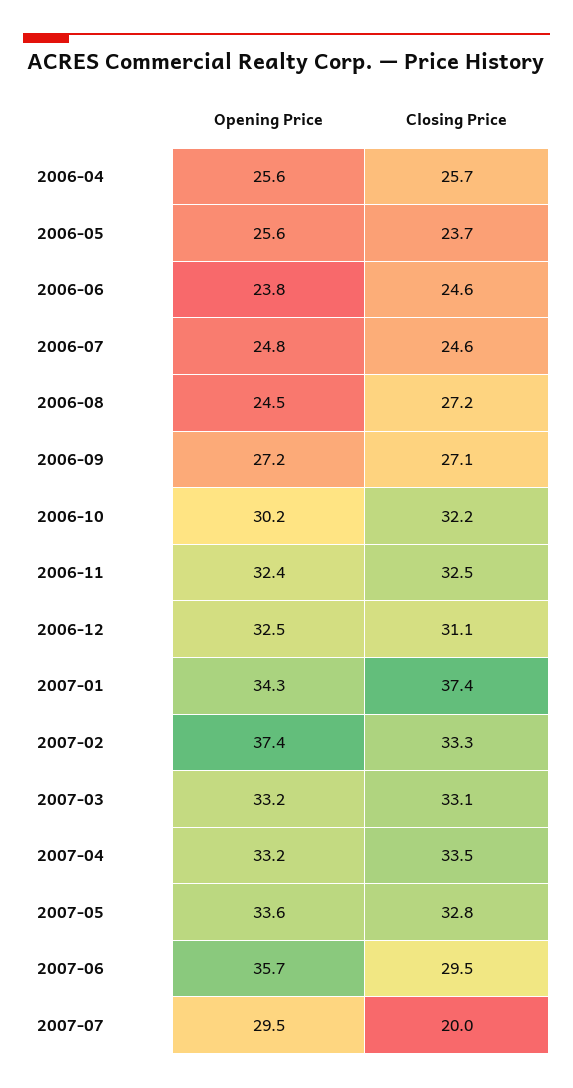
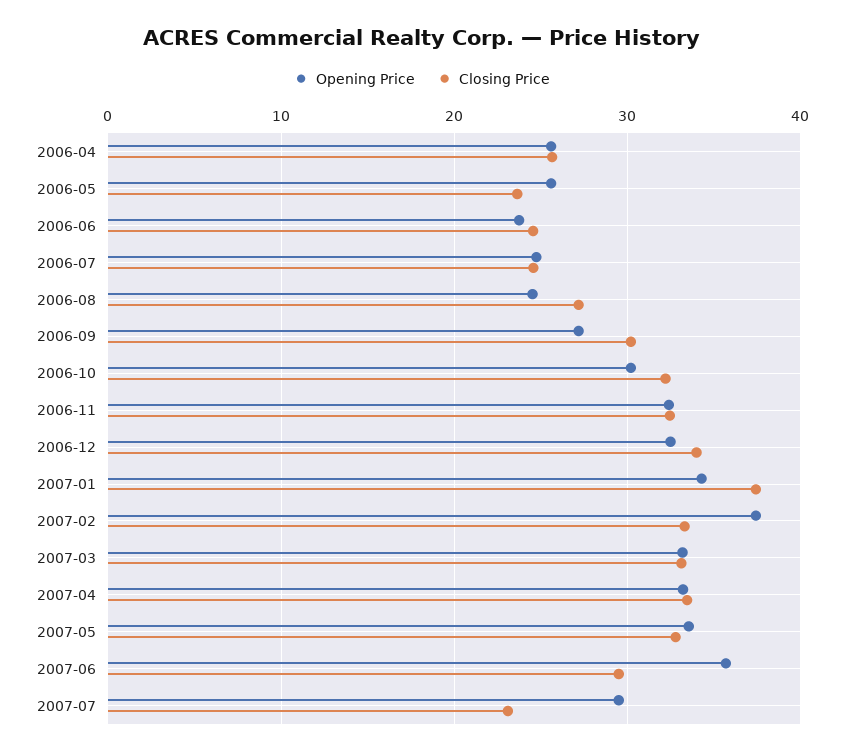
  {
    "Opening Price": {
      "2006-04": 25.6,
      "2006-05": 25.6,
      "2006-06": 23.8,
      "2006-07": 24.8,
      "2006-08": 24.5,
      "2006-09": 27.2,
      "2006-10": 30.2,
      "2006-11": 32.4,
      "2006-12": 32.5,
      "2007-01": 34.3,
      "2007-02": 37.4,
      "2007-03": 33.2,
      "2007-04": 33.2,
      "2007-05": 33.6,
      "2007-06": 35.7,
      "2007-07": 29.5
    },
    "Closing Price": {
      "2006-04": 25.7,
      "2006-05": 23.7,
      "2006-06": 24.6,
      "2006-07": 24.6,
      "2006-08": 27.2,
-     "2006-09": 27.1,
+     "2006-09": 30,
      "2006-10": 32.2,
      "2006-11": 32.5,
-     "2006-12": 31.1,
+     "2006-12": 34,
      "2007-01": 37.4,
      "2007-02": 33.3,
      "2007-03": 33.1,
      "2007-04": 33.5,
      "2007-05": 32.8,
      "2007-06": 29.5,
-     "2007-07": 20
+     "2007-07": 23
    }
  }

